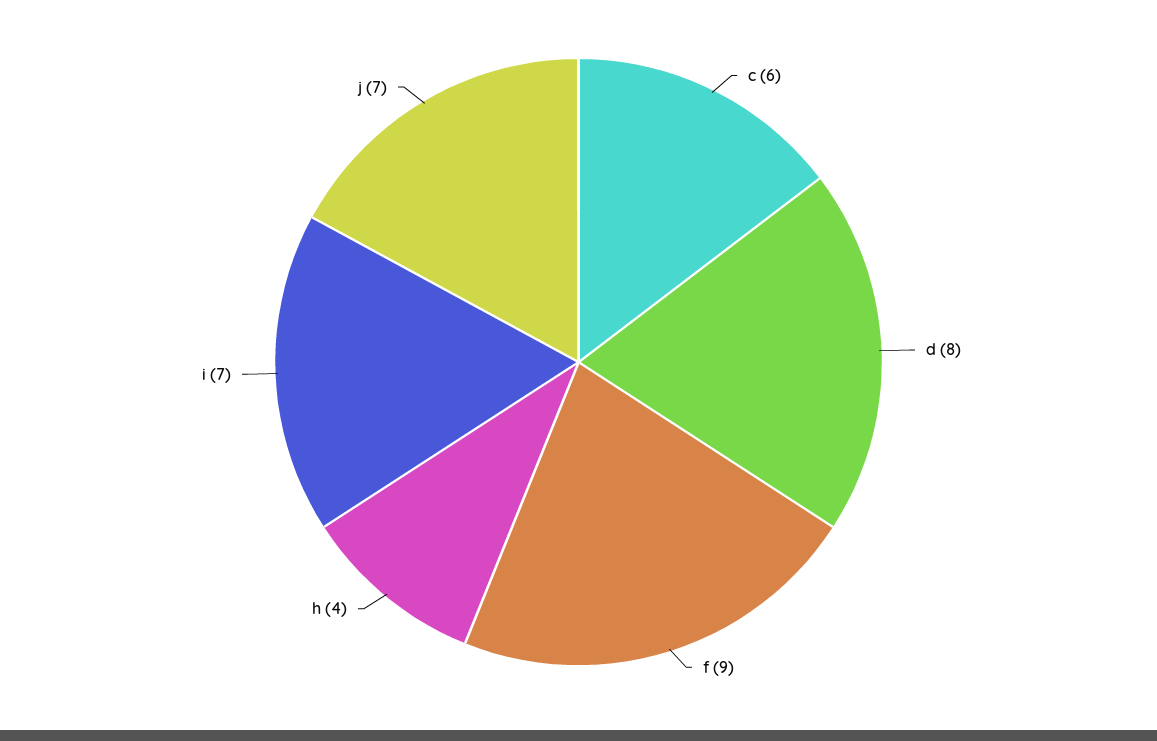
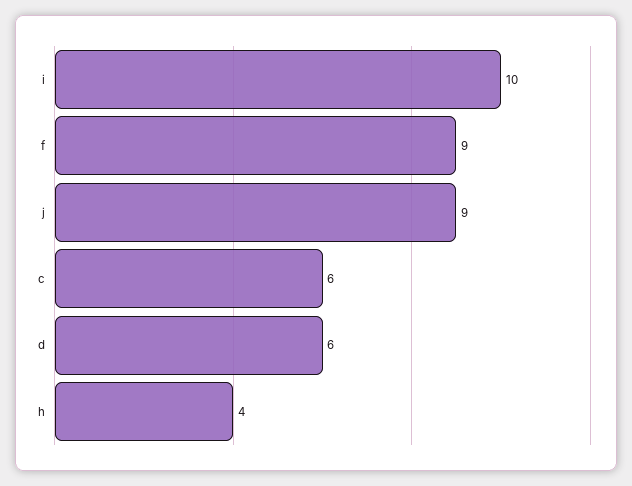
  {
    "c": 6,
-   "d": 8,
+   "d": 6,
    "f": 9,
    "h": 4,
-   "i": 7,
+   "i": 10,
-   "j": 7
+   "j": 9
  }

